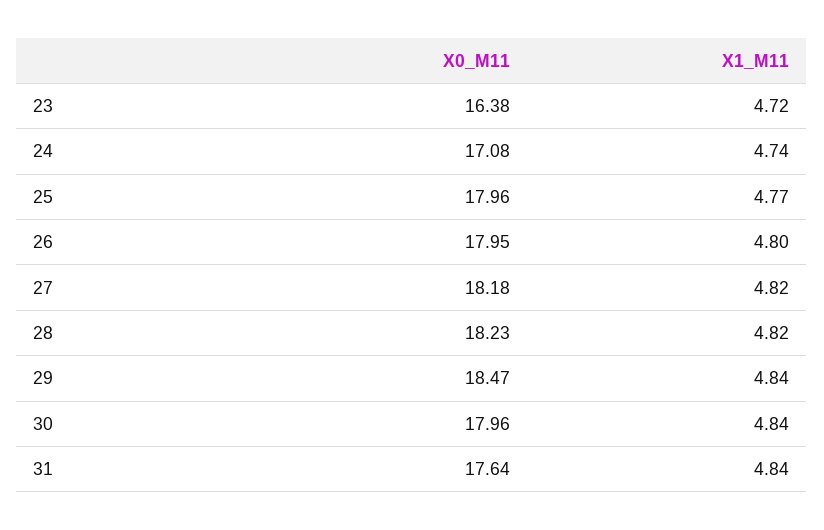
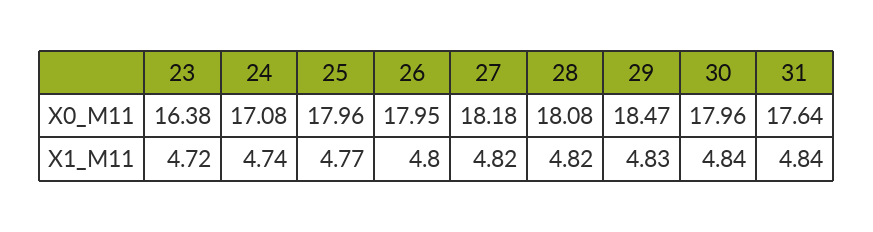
  {
    "X0_M11": {
      "23": 16.38,
      "24": 17.08,
      "25": 17.96,
      "26": 17.95,
      "27": 18.18,
-     "28": 18.23,
+     "28": 18.08,
      "29": 18.47,
      "30": 17.96,
      "31": 17.64
    },
    "X1_M11": {
      "23": 4.72,
      "24": 4.74,
      "25": 4.77,
      "26": 4.8,
      "27": 4.82,
      "28": 4.82,
-     "29": 4.84,
+     "29": 4.83,
      "30": 4.84,
      "31": 4.84
    }
  }

